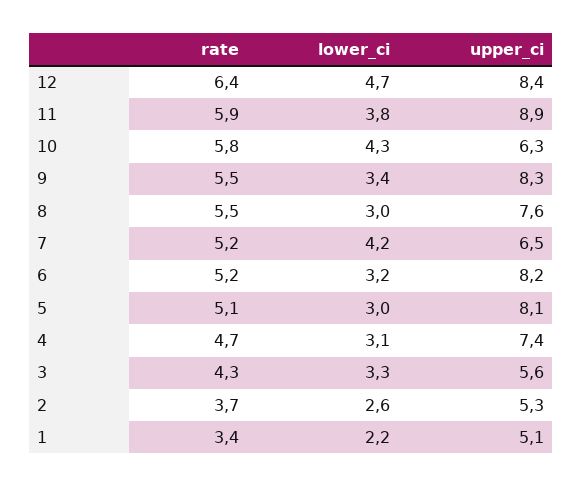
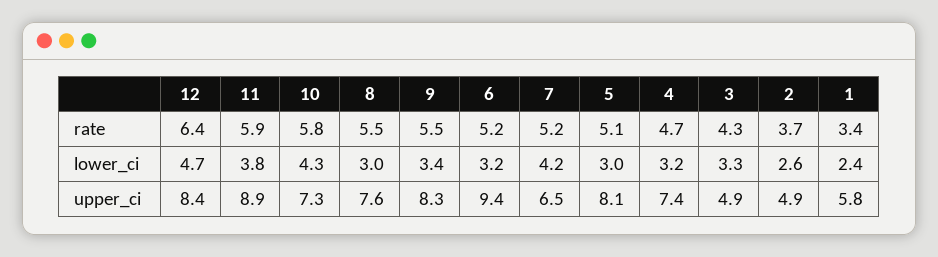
  {
    "rate": {
      "12": 6.4,
      "11": 5.9,
      "10": 5.8,
      "9": 5.5,
      "8": 5.5,
      "7": 5.2,
      "6": 5.2,
      "5": 5.1,
      "4": 4.7,
      "3": 4.3,
      "2": 3.7,
      "1": 3.4
    },
    "lower_ci": {
      "12": 4.7,
      "11": 3.8,
      "10": 4.3,
      "9": 3.4,
      "8": 3,
      "7": 4.2,
      "6": 3.2,
      "5": 3,
-     "4": 3.1,
+     "4": 3.2,
      "3": 3.3,
      "2": 2.6,
-     "1": 2.2
+     "1": 2.4
    },
    "upper_ci": {
      "12": 8.4,
      "11": 8.9,
-     "10": 6.3,
+     "10": 7.3,
      "9": 8.3,
      "8": 7.6,
      "7": 6.5,
-     "6": 8.2,
+     "6": 9.4,
      "5": 8.1,
      "4": 7.4,
-     "3": 5.6,
+     "3": 4.9,
-     "2": 5.3,
+     "2": 4.9,
-     "1": 5.1
+     "1": 5.8
    }
  }

